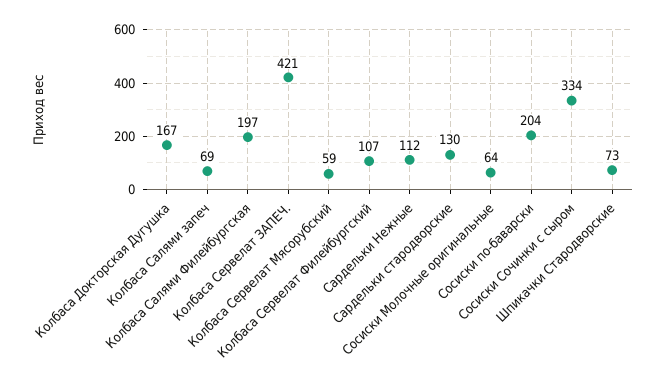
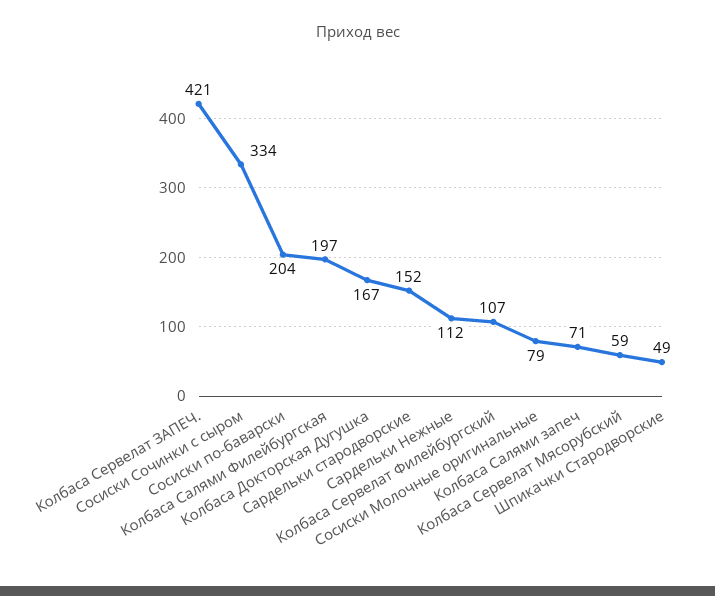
  {
    "Колбаса Докторская Дугушка": 167,
-   "Колбаса Салями запеч": 69,
+   "Колбаса Салями запеч": 71,
    "Колбаса Салями Филейбургская": 197,
    "Колбаса Сервелат ЗАПЕЧ.": 421,
    "Колбаса Сервелат Мясорубский": 59,
    "Колбаса Сервелат Филейбургский": 107,
    "Сардельки Нежные": 112,
-   "Сардельки стародворские": 130,
+   "Сардельки стародворские": 152,
-   "Сосиски Молочные оригинальные": 64,
+   "Сосиски Молочные оригинальные": 79,
    "Сосиски по-баварски": 204,
    "Сосиски Сочинки с сыром": 334,
-   "Шпикачки Стародворские": 73
+   "Шпикачки Стародворские": 49
  }

